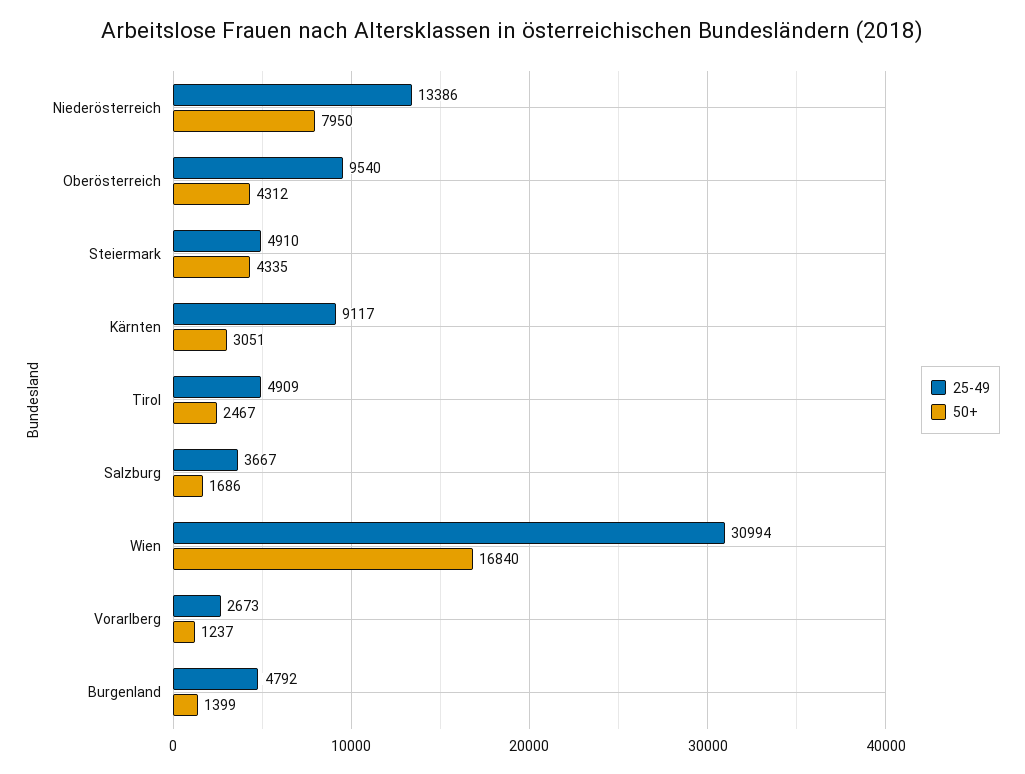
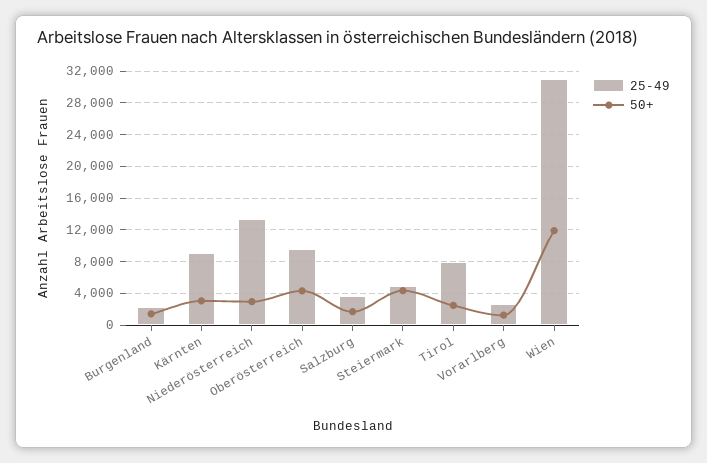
  {
    "25-49": {
      "Niederösterreich": 13386,
      "Oberösterreich": 9540,
      "Steiermark": 4910,
      "Kärnten": 9117,
-     "Tirol": 4909,
+     "Tirol": 8000,
      "Salzburg": 3667,
      "Wien": 30994,
      "Vorarlberg": 2673,
-     "Burgenland": 4792
+     "Burgenland": 2000
    },
    "50+": {
-     "Niederösterreich": 7950,
+     "Niederösterreich": 3000,
      "Oberösterreich": 4312,
      "Steiermark": 4335,
      "Kärnten": 3051,
      "Tirol": 2467,
      "Salzburg": 1686,
-     "Wien": 16840,
+     "Wien": 12000,
      "Vorarlberg": 1237,
      "Burgenland": 1399
    }
  }

